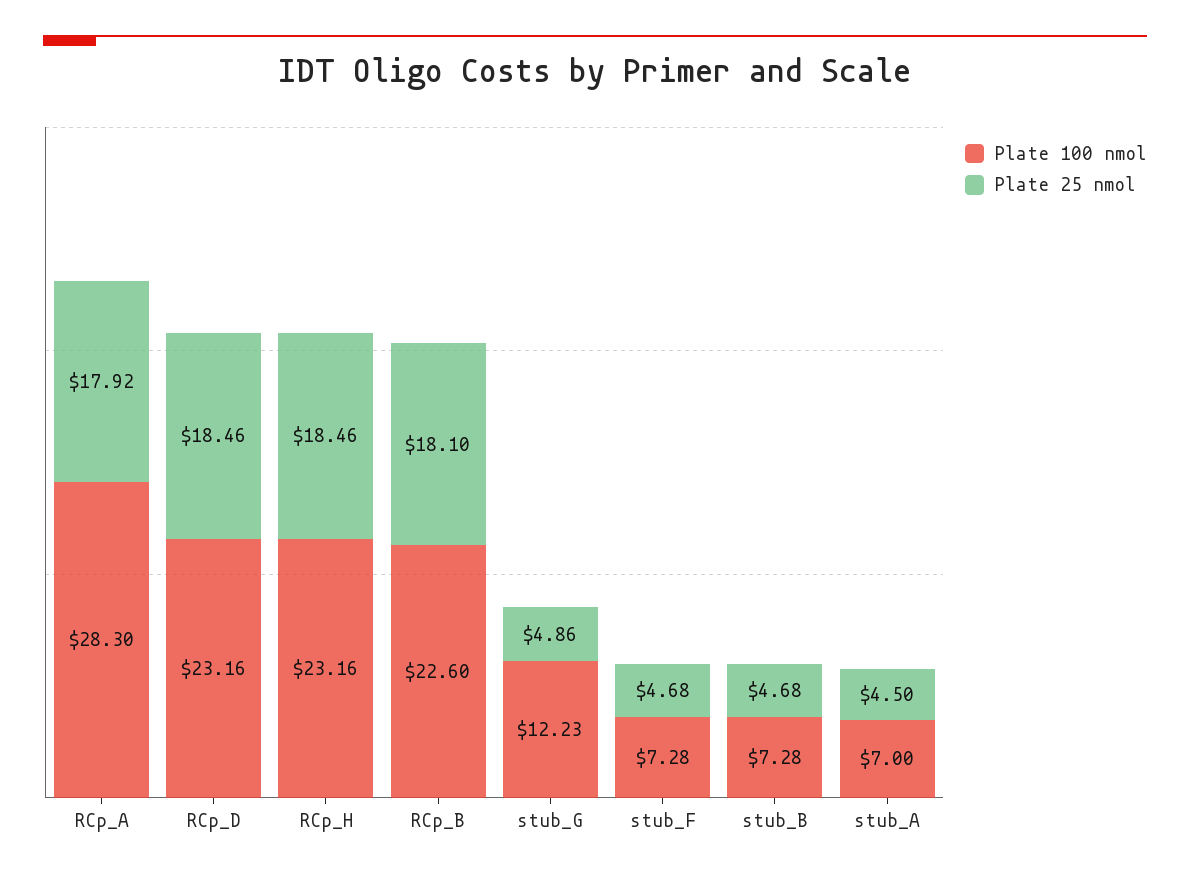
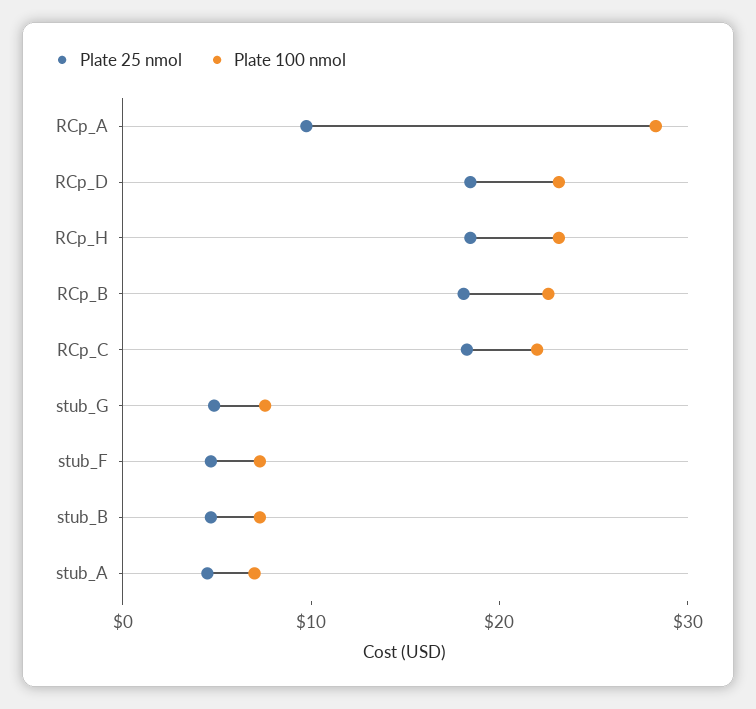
  {
    "Plate 100 nmol": {
      "RCp_A": 28.3,
      "RCp_D": 23.16,
      "RCp_H": 23.16,
      "RCp_B": 22.6,
-     "stub_G": 12.23,
+     "stub_G": 8,
      "stub_F": 7.28,
      "stub_B": 7.28,
-     "stub_A": 7
+     "stub_A": 7,
+     "RCp_C": 22
    },
    "Plate 25 nmol": {
-     "RCp_A": 17.92,
+     "RCp_A": 10,
      "RCp_D": 18.46,
      "RCp_H": 18.46,
      "RCp_B": 18.1,
      "stub_G": 4.86,
      "stub_F": 4.68,
      "stub_B": 4.68,
-     "stub_A": 4.5
+     "stub_A": 4.5,
+     "RCp_C": 18
    }
  }

